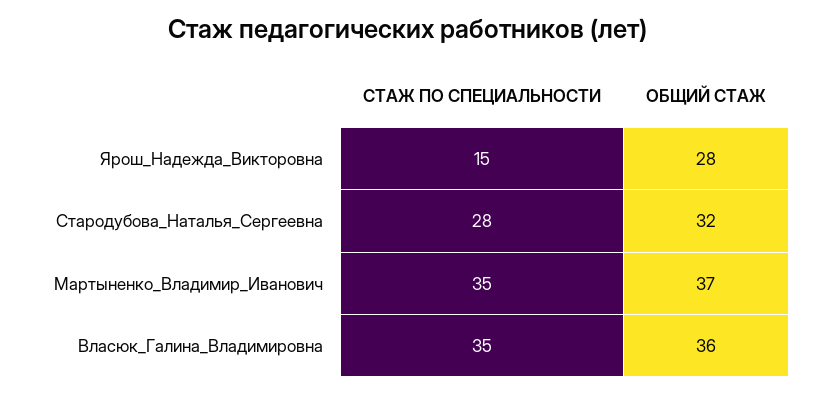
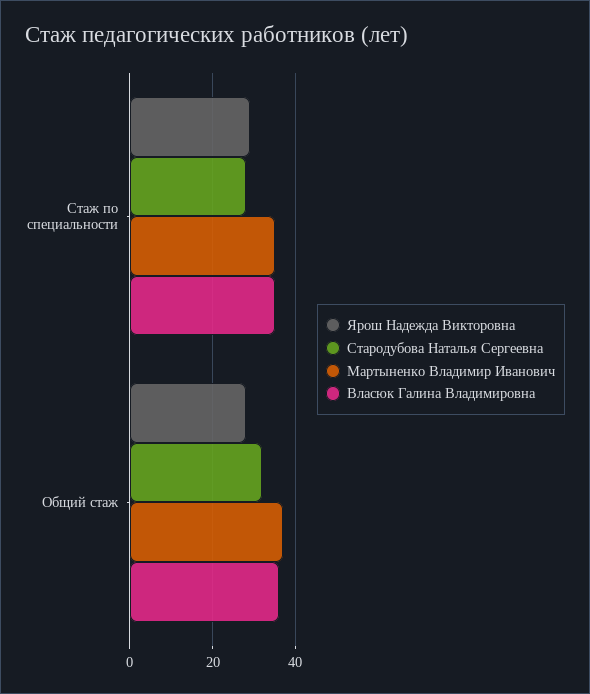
  {
    "Ярош_Надежда_Викторовна": {
-     "СТАЖ ПО СПЕЦИАЛЬНОСТИ": 15,
+     "СТАЖ ПО СПЕЦИАЛЬНОСТИ": 30,
      "ОБЩИЙ СТАЖ": 28
    },
    "Стародубова_Наталья_Сергеевна": {
      "СТАЖ ПО СПЕЦИАЛЬНОСТИ": 28,
      "ОБЩИЙ СТАЖ": 32
    },
    "Мартыненко_Владимир_Иванович": {
      "СТАЖ ПО СПЕЦИАЛЬНОСТИ": 35,
      "ОБЩИЙ СТАЖ": 37
    },
    "Власюк_Галина_Владимировна": {
      "СТАЖ ПО СПЕЦИАЛЬНОСТИ": 35,
      "ОБЩИЙ СТАЖ": 36
    }
  }

